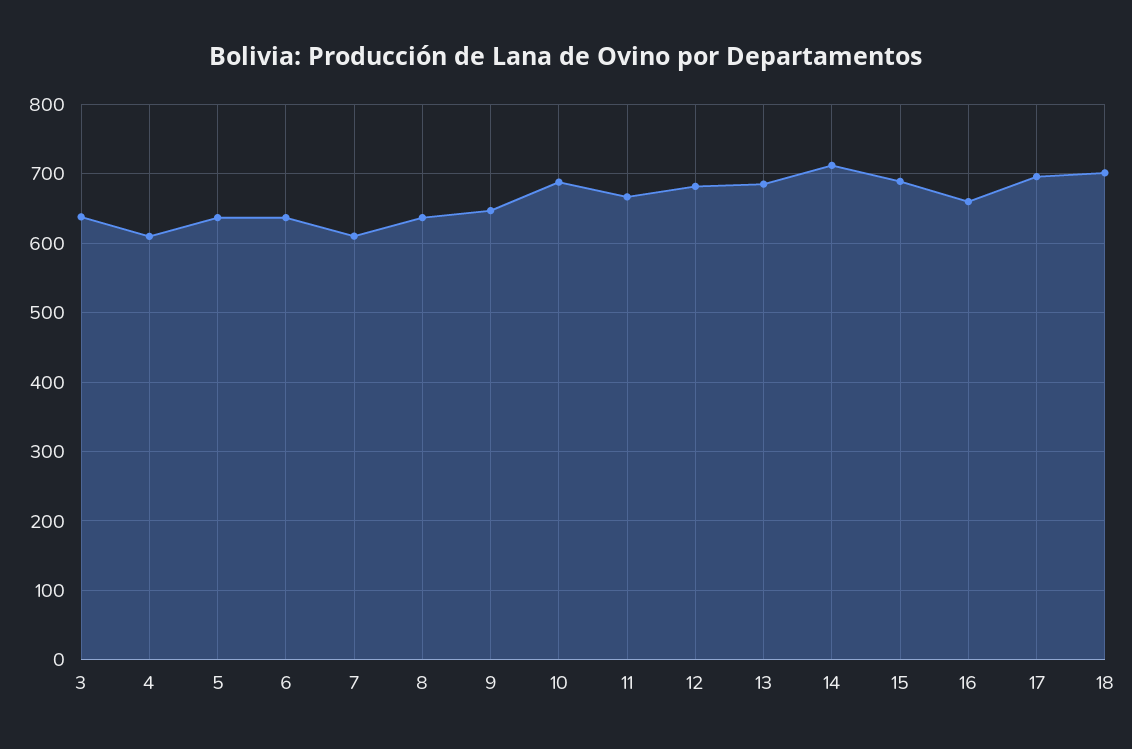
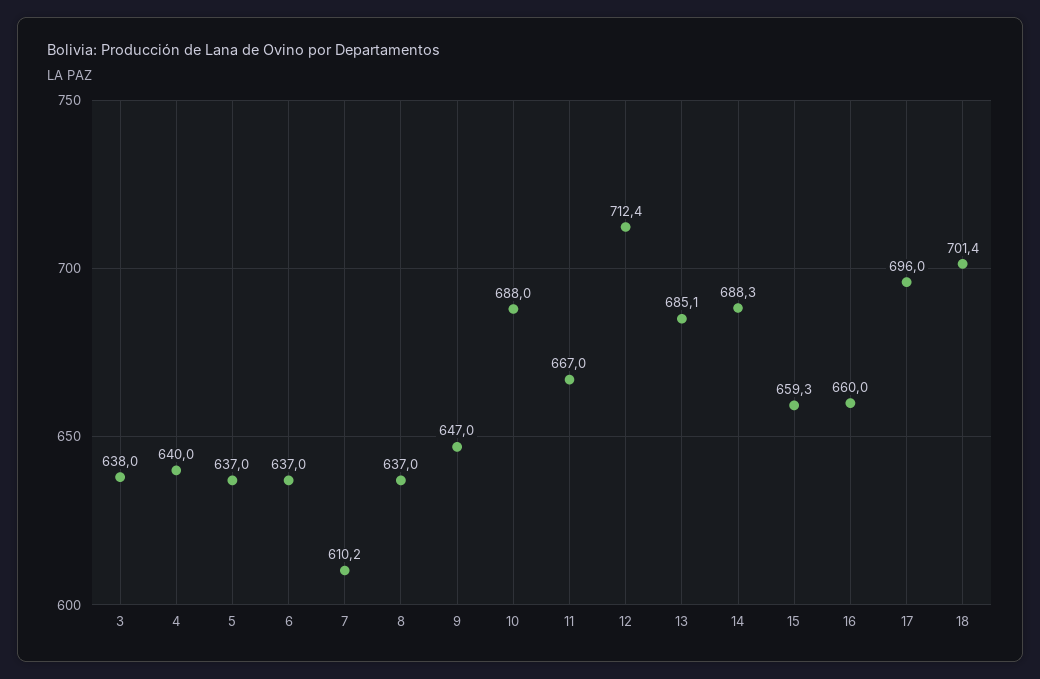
  {
    "3": 638,
-   "4": 610,
+   "4": 640,
    "5": 637,
    "6": 637,
    "7": 610.2,
    "8": 637,
    "9": 647,
    "10": 688,
    "11": 667,
-   "12": 680,
+   "12": 712.4,
    "13": 685.1,
-   "14": 710,
+   "14": 688.3,
-   "15": 690,
+   "15": 659.3,
    "16": 660,
    "17": 696,
    "18": 701.4
  }

